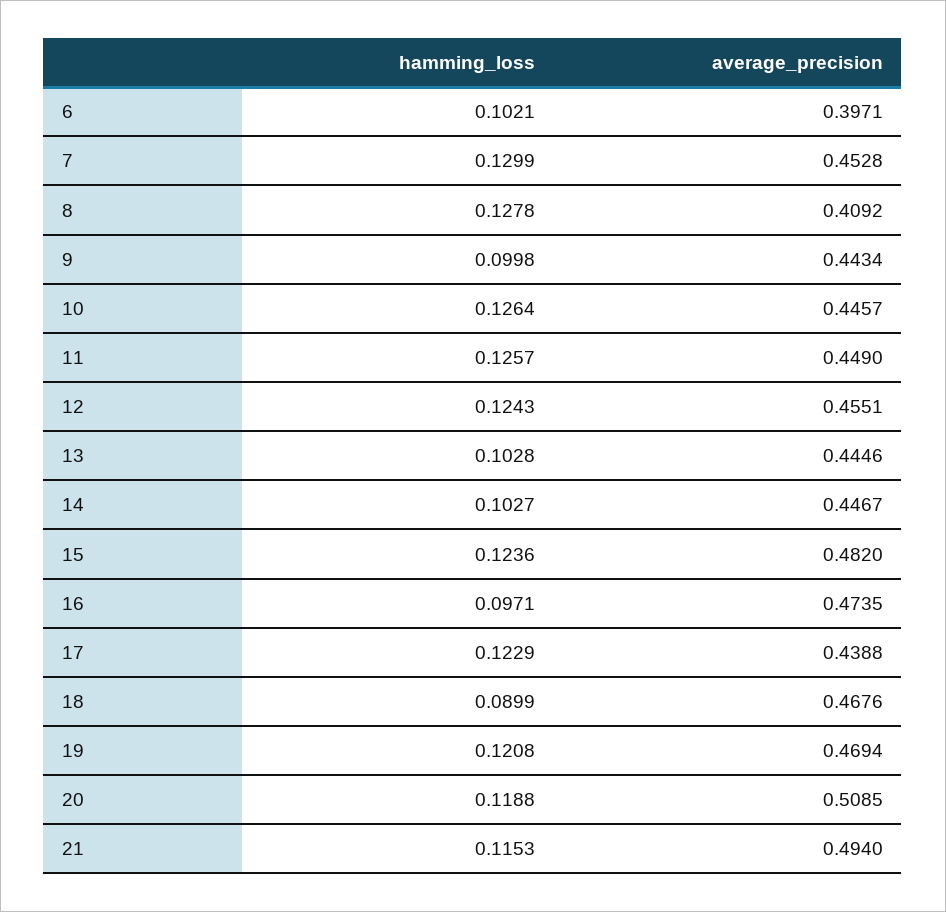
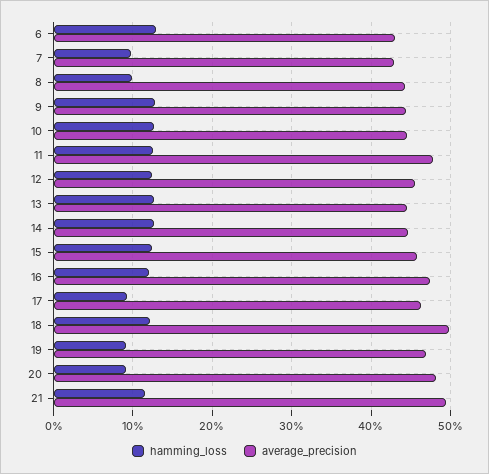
  {
    "hamming_loss": {
-     "6": 0.1021,
+     "6": 0.13,
-     "7": 0.1299,
+     "7": 0.1,
-     "8": 0.1278,
+     "8": 0.1,
-     "9": 0.0998,
+     "9": 0.13,
      "10": 0.1264,
      "11": 0.1257,
      "12": 0.1243,
-     "13": 0.1028,
+     "13": 0.13,
-     "14": 0.1027,
+     "14": 0.13,
      "15": 0.1236,
-     "16": 0.0971,
+     "16": 0.12,
-     "17": 0.1229,
+     "17": 0.09,
-     "18": 0.0899,
+     "18": 0.12,
-     "19": 0.1208,
+     "19": 0.09,
-     "20": 0.1188,
+     "20": 0.09,
      "21": 0.1153
    },
    "average_precision": {
-     "6": 0.3971,
+     "6": 0.43,
-     "7": 0.4528,
+     "7": 0.43,
-     "8": 0.4092,
+     "8": 0.44,
      "9": 0.4434,
      "10": 0.4457,
-     "11": 0.449,
+     "11": 0.48,
      "12": 0.4551,
      "13": 0.4446,
      "14": 0.4467,
-     "15": 0.482,
+     "15": 0.46,
      "16": 0.4735,
-     "17": 0.4388,
+     "17": 0.46,
-     "18": 0.4676,
+     "18": 0.5,
      "19": 0.4694,
-     "20": 0.5085,
+     "20": 0.48,
      "21": 0.494
    }
  }

